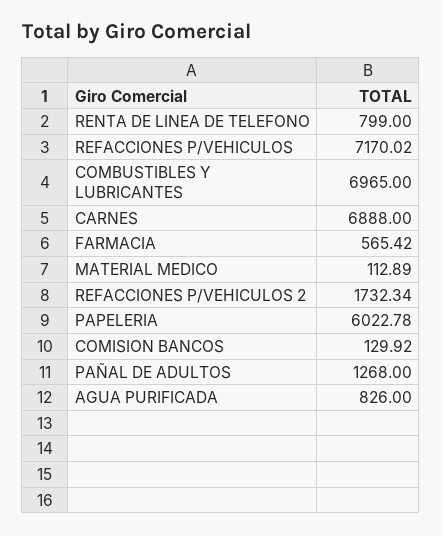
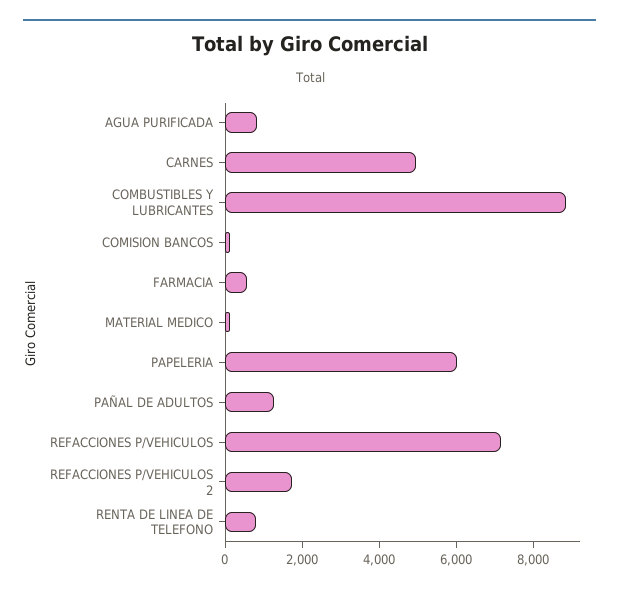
  {
    "RENTA DE LINEA DE TELEFONO": 799,
    "REFACCIONES P/VEHICULOS": 7170.02,
-   "COMBUSTIBLES Y LUBRICANTES": 6965,
+   "COMBUSTIBLES Y LUBRICANTES": 9000,
-   "CARNES": 6888,
+   "CARNES": 5000,
    "FARMACIA": 565.42,
    "MATERIAL MEDICO": 112.89,
    "REFACCIONES P/VEHICULOS 2": 1732.34,
    "PAPELERIA": 6022.78,
    "COMISION BANCOS": 129.92,
    "PAÑAL DE ADULTOS": 1268,
    "AGUA PURIFICADA": 826
  }

